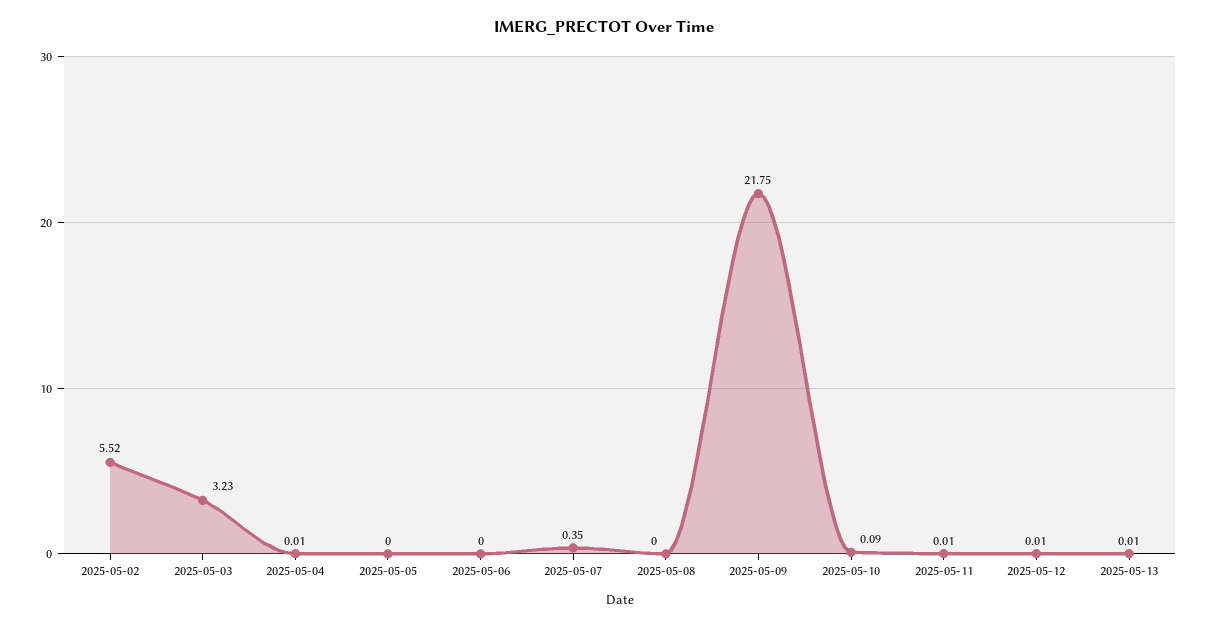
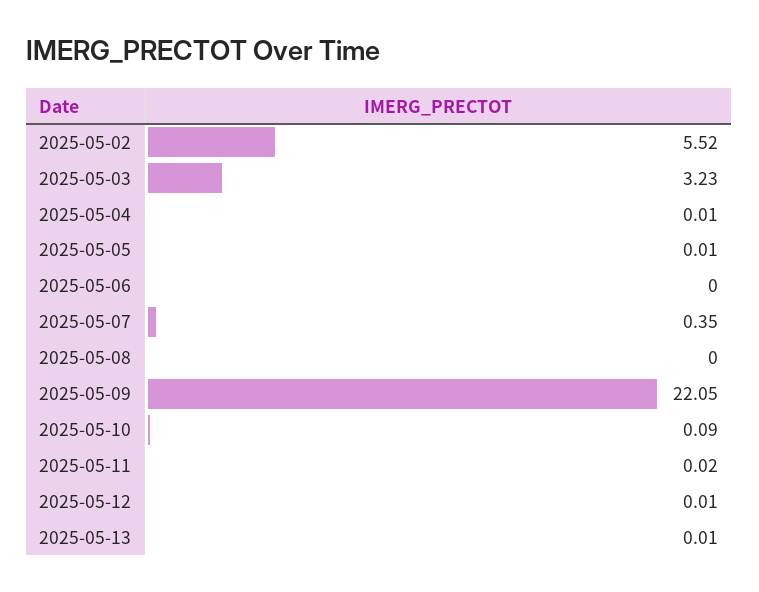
  {
    "2025-05-02": 5.52,
    "2025-05-03": 3.23,
    "2025-05-04": 0.01,
-   "2025-05-05": 0,
+   "2025-05-05": 0.01,
    "2025-05-06": 0,
    "2025-05-07": 0.35,
    "2025-05-08": 0,
-   "2025-05-09": 21.75,
+   "2025-05-09": 22.05,
    "2025-05-10": 0.09,
-   "2025-05-11": 0.01,
+   "2025-05-11": 0.02,
    "2025-05-12": 0.01,
    "2025-05-13": 0.01
  }

